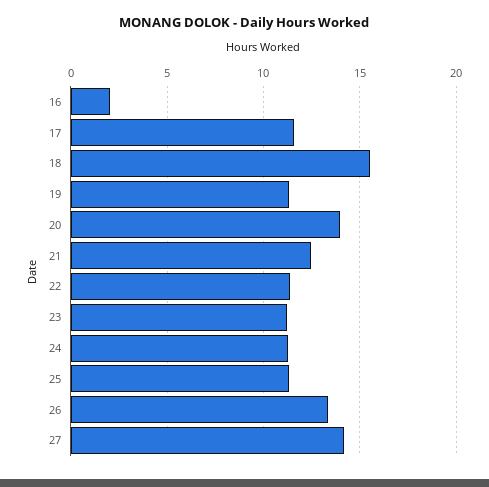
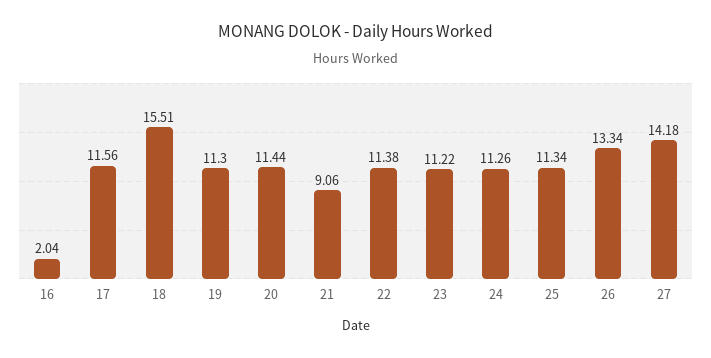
  {
    "16": 2.04,
    "17": 11.56,
    "18": 15.51,
    "19": 11.3,
-   "20": 14,
+   "20": 11.44,
-   "21": 12.5,
+   "21": 9.06,
    "22": 11.38,
    "23": 11.22,
    "24": 11.26,
    "25": 11.34,
    "26": 13.34,
    "27": 14.18
  }

